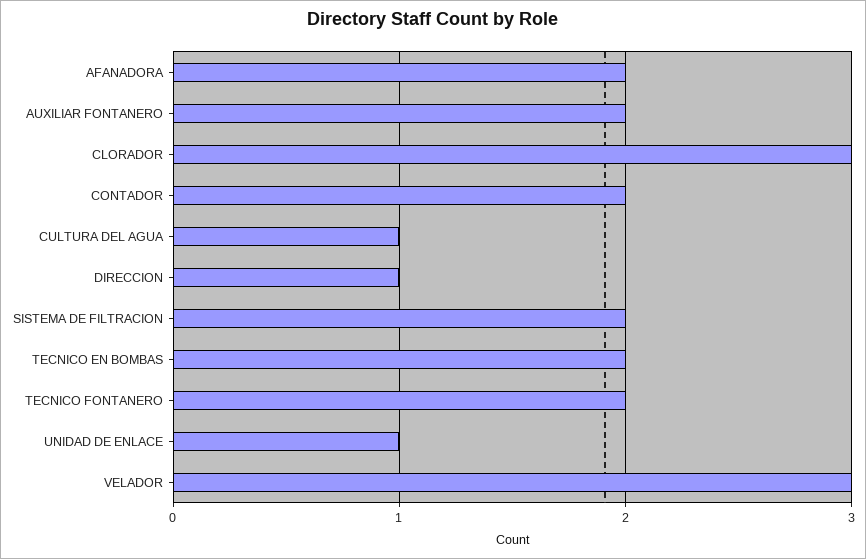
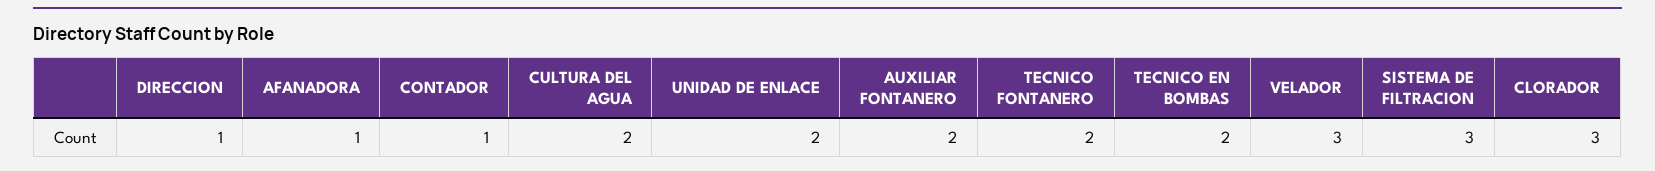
  {
-   "AFANADORA": 2,
+   "AFANADORA": 1,
    "AUXILIAR FONTANERO": 2,
    "CLORADOR": 3,
-   "CONTADOR": 2,
+   "CONTADOR": 1,
-   "CULTURA DEL AGUA": 1,
+   "CULTURA DEL AGUA": 2,
    "DIRECCION": 1,
-   "SISTEMA DE FILTRACION": 2,
+   "SISTEMA DE FILTRACION": 3,
    "TECNICO EN BOMBAS": 2,
    "TECNICO FONTANERO": 2,
-   "UNIDAD DE ENLACE": 1,
+   "UNIDAD DE ENLACE": 2,
    "VELADOR": 3
  }

